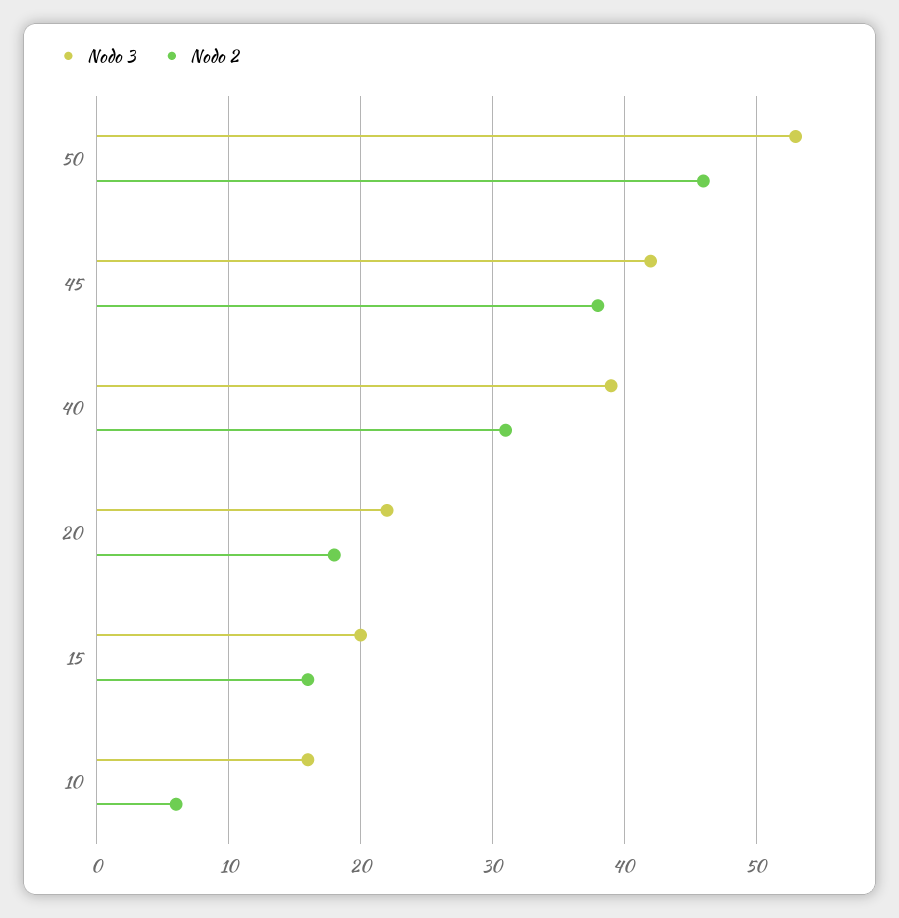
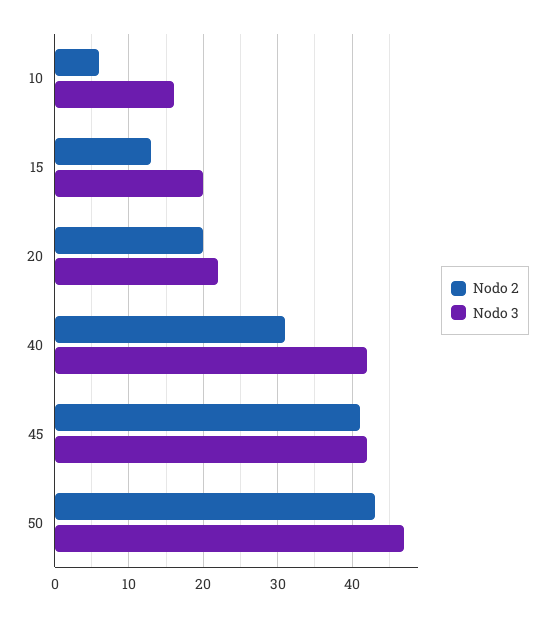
  {
    "Nodo 3": {
-     "50": 53,
+     "50": 47,
      "45": 42,
-     "40": 39,
+     "40": 42,
      "20": 22,
      "15": 20,
      "10": 16
    },
    "Nodo 2": {
-     "50": 46,
+     "50": 43,
-     "45": 38,
+     "45": 41,
      "40": 31,
-     "20": 18,
+     "20": 20,
-     "15": 16,
+     "15": 13,
      "10": 6
    }
  }

